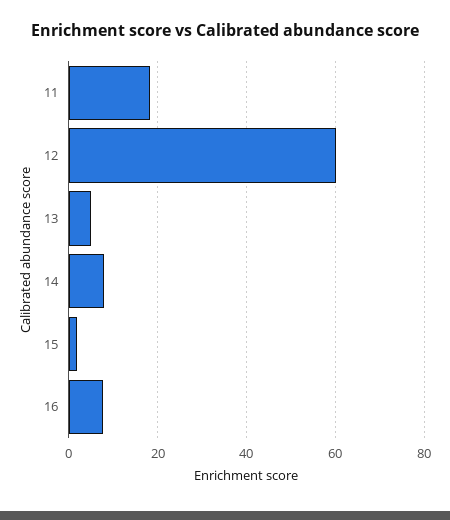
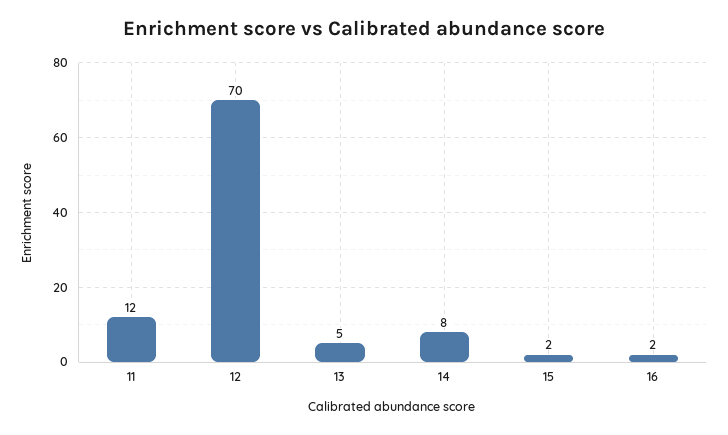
  {
-   "11": 18,
+   "11": 12,
-   "12": 60,
+   "12": 70,
    "13": 5,
    "14": 8,
    "15": 2,
-   "16": 8
+   "16": 2
  }

